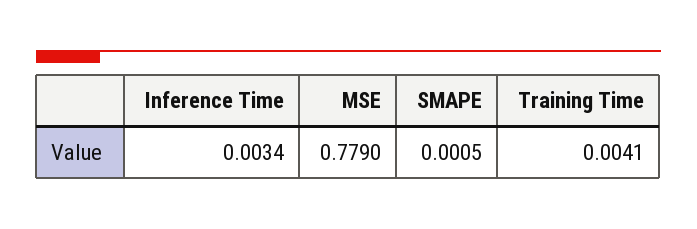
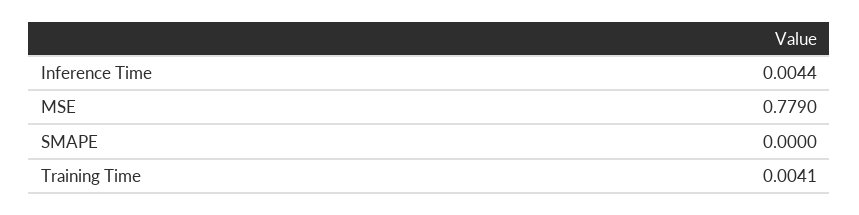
  {
-   "Inference Time": 0.0034,
+   "Inference Time": 0.0044,
    "MSE": 0.779,
-   "SMAPE": 0.0005,
+   "SMAPE": 0,
    "Training Time": 0.0041
  }

